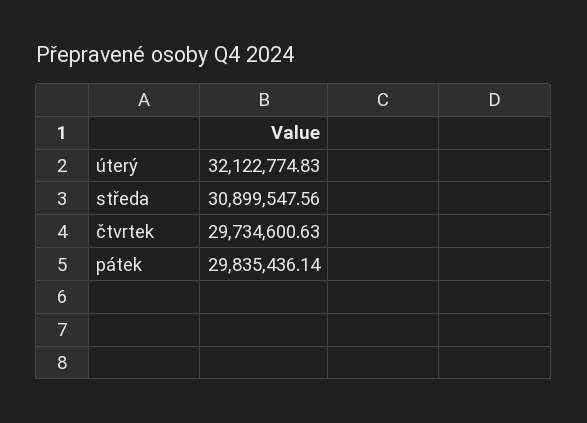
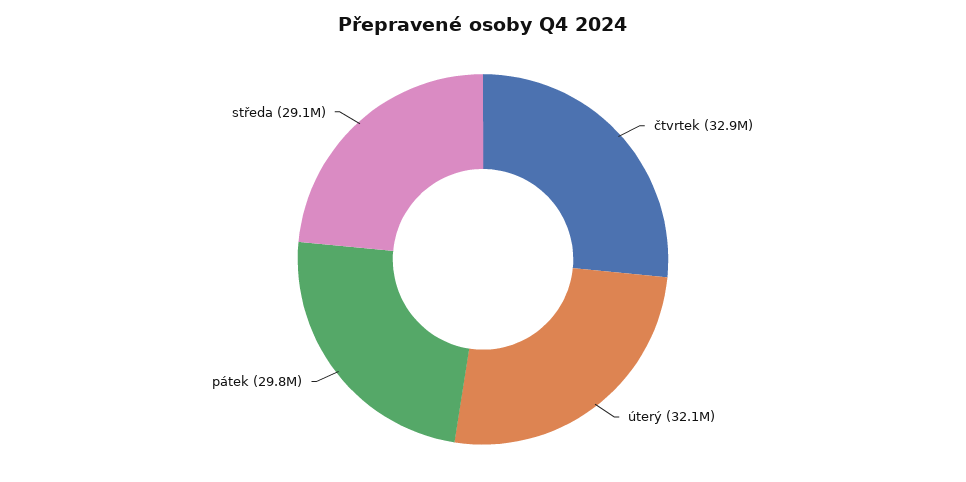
  {
    "úterý": 32122774.83,
-   "středa": 30899547.56,
+   "středa": 29100000,
-   "čtvrtek": 29734600.63,
+   "čtvrtek": 32900000,
    "pátek": 29835436.14
  }

